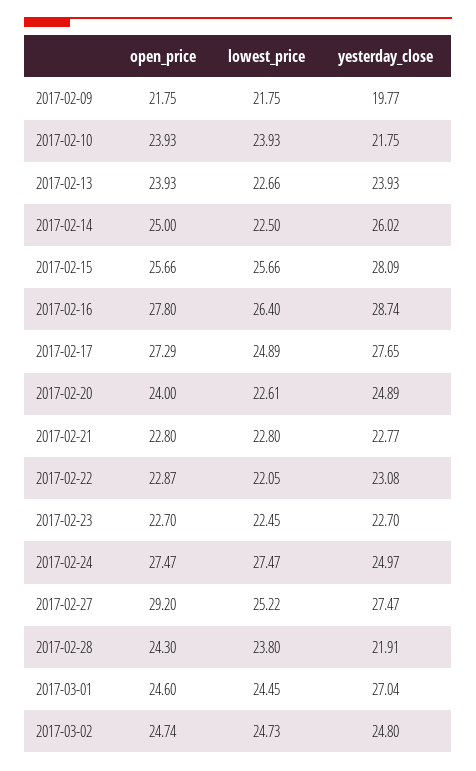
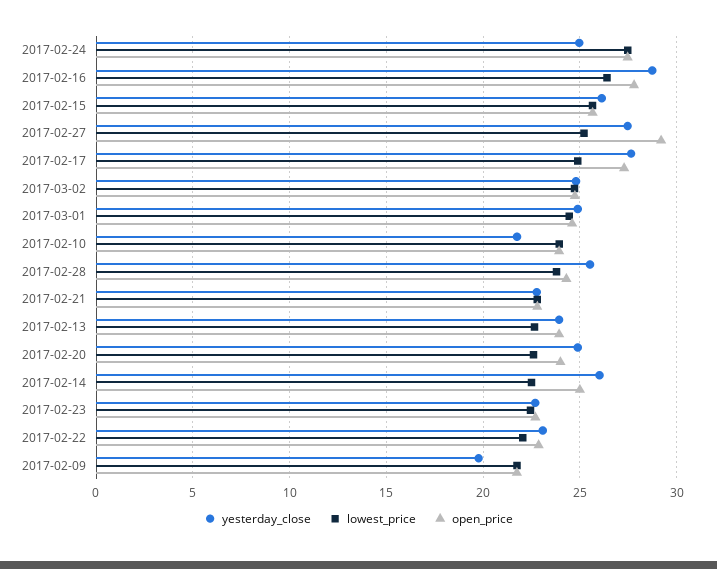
  {
    "open_price": {
      "2017-02-09": 21.75,
      "2017-02-10": 23.93,
      "2017-02-13": 23.93,
      "2017-02-14": 25,
      "2017-02-15": 25.66,
      "2017-02-16": 27.8,
      "2017-02-17": 27.29,
      "2017-02-20": 24,
      "2017-02-21": 22.8,
      "2017-02-22": 22.87,
      "2017-02-23": 22.7,
      "2017-02-24": 27.47,
      "2017-02-27": 29.2,
      "2017-02-28": 24.3,
      "2017-03-01": 24.6,
      "2017-03-02": 24.74
    },
    "lowest_price": {
      "2017-02-09": 21.75,
      "2017-02-10": 23.93,
      "2017-02-13": 22.66,
      "2017-02-14": 22.5,
      "2017-02-15": 25.66,
      "2017-02-16": 26.4,
      "2017-02-17": 24.89,
      "2017-02-20": 22.61,
      "2017-02-21": 22.8,
      "2017-02-22": 22.05,
      "2017-02-23": 22.45,
      "2017-02-24": 27.47,
      "2017-02-27": 25.22,
      "2017-02-28": 23.8,
      "2017-03-01": 24.45,
      "2017-03-02": 24.73
    },
    "yesterday_close": {
      "2017-02-09": 19.77,
      "2017-02-10": 21.75,
      "2017-02-13": 23.93,
      "2017-02-14": 26.02,
-     "2017-02-15": 28.09,
+     "2017-02-15": 26,
      "2017-02-16": 28.74,
      "2017-02-17": 27.65,
      "2017-02-20": 24.89,
      "2017-02-21": 22.77,
      "2017-02-22": 23.08,
      "2017-02-23": 22.7,
      "2017-02-24": 24.97,
      "2017-02-27": 27.47,
-     "2017-02-28": 21.91,
+     "2017-02-28": 25.5,
-     "2017-03-01": 27.04,
+     "2017-03-01": 25,
      "2017-03-02": 24.8
    }
  }

